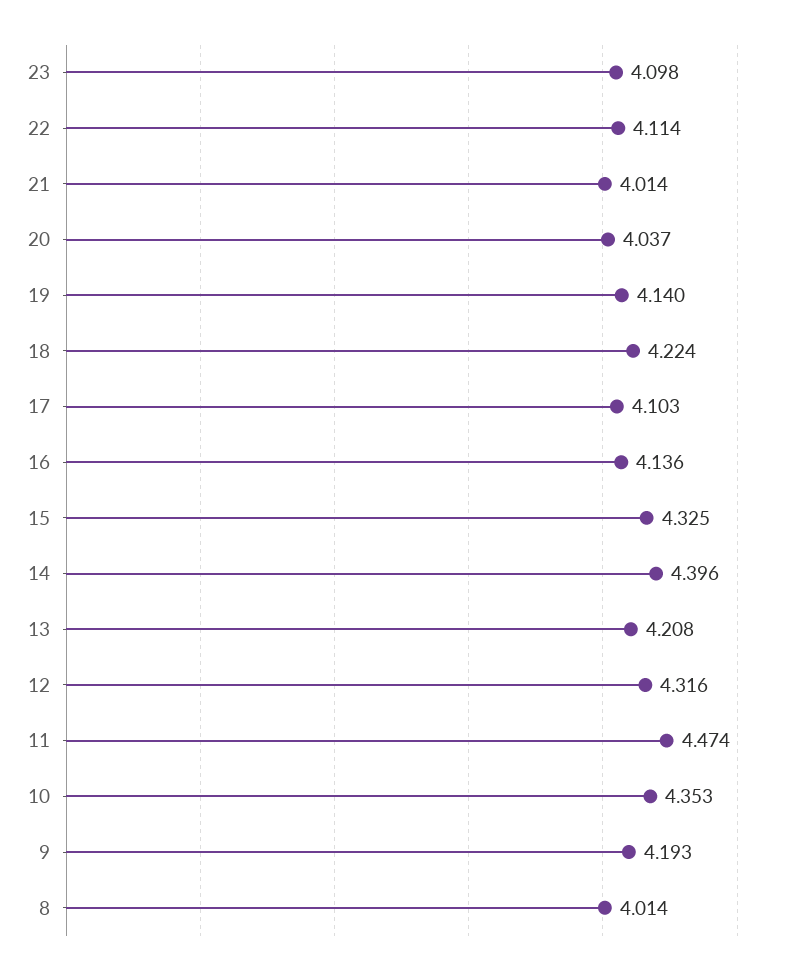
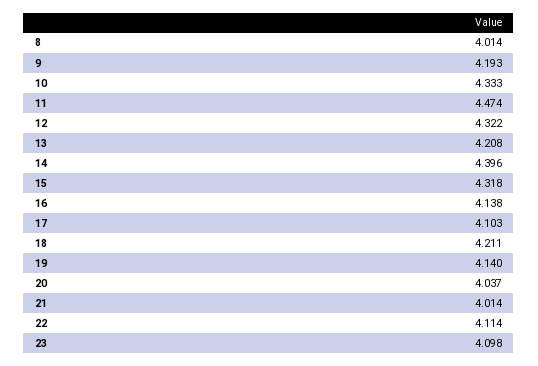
  {
    "23": 4.098,
    "22": 4.114,
    "21": 4.014,
    "20": 4.037,
    "19": 4.14,
-   "18": 4.224,
+   "18": 4.211,
    "17": 4.103,
-   "16": 4.136,
+   "16": 4.138,
-   "15": 4.325,
+   "15": 4.318,
    "14": 4.396,
    "13": 4.208,
-   "12": 4.316,
+   "12": 4.322,
    "11": 4.474,
-   "10": 4.353,
+   "10": 4.333,
    "9": 4.193,
    "8": 4.014
  }

